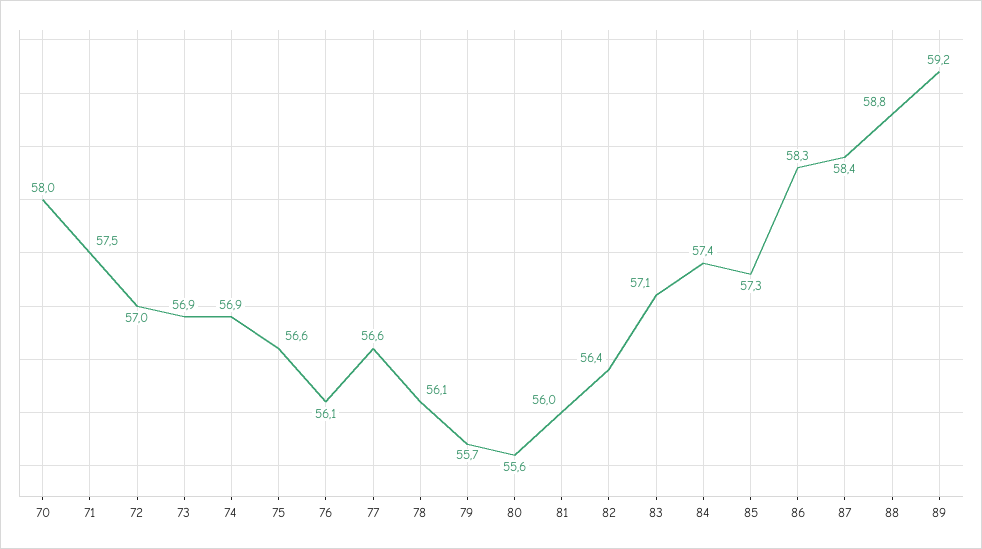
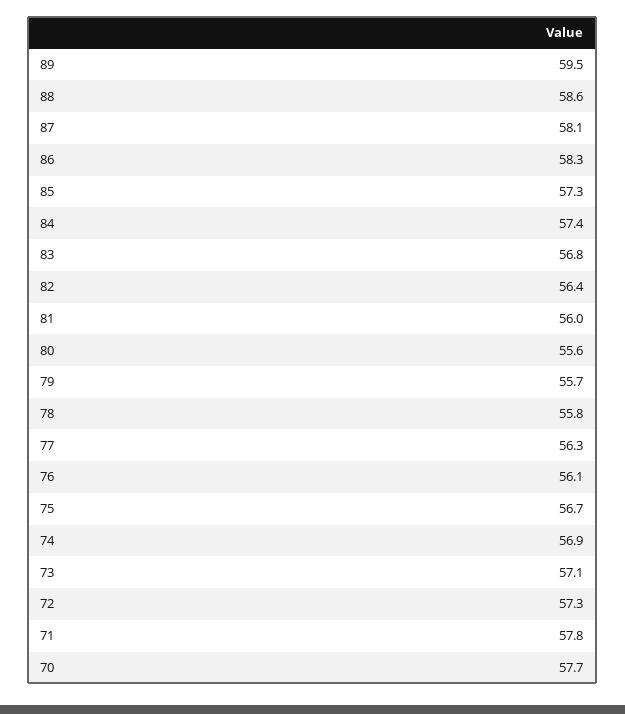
  {
-   "70": 58,
+   "70": 57.7,
-   "71": 57.5,
+   "71": 57.8,
-   "72": 57,
+   "72": 57.3,
-   "73": 56.9,
+   "73": 57.1,
    "74": 56.9,
-   "75": 56.6,
+   "75": 56.7,
    "76": 56.1,
-   "77": 56.6,
+   "77": 56.3,
-   "78": 56.1,
+   "78": 55.8,
    "79": 55.7,
    "80": 55.6,
    "81": 56,
    "82": 56.4,
-   "83": 57.1,
+   "83": 56.8,
    "84": 57.4,
    "85": 57.3,
    "86": 58.3,
-   "87": 58.4,
+   "87": 58.1,
-   "88": 58.8,
+   "88": 58.6,
-   "89": 59.2
+   "89": 59.5
  }

